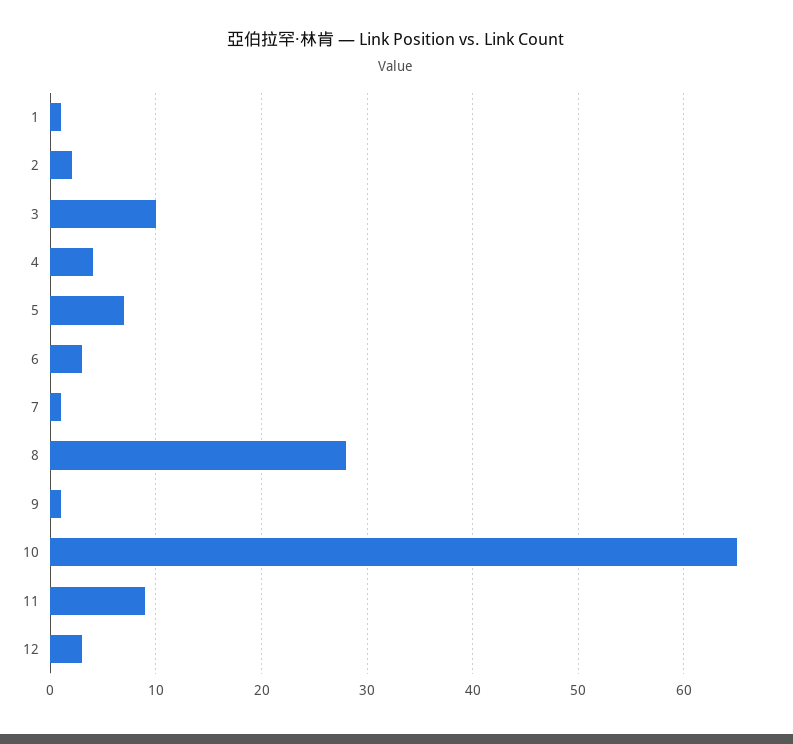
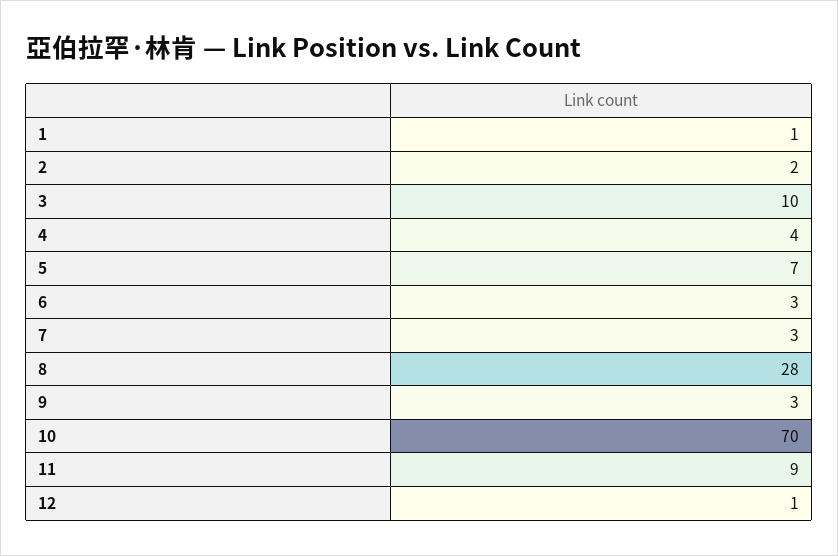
  {
    "1": 1,
    "2": 2,
    "3": 10,
    "4": 4,
    "5": 7,
    "6": 3,
-   "7": 1,
+   "7": 3,
    "8": 28,
-   "9": 1,
+   "9": 3,
-   "10": 65,
+   "10": 70,
    "11": 9,
-   "12": 3
+   "12": 1
  }

